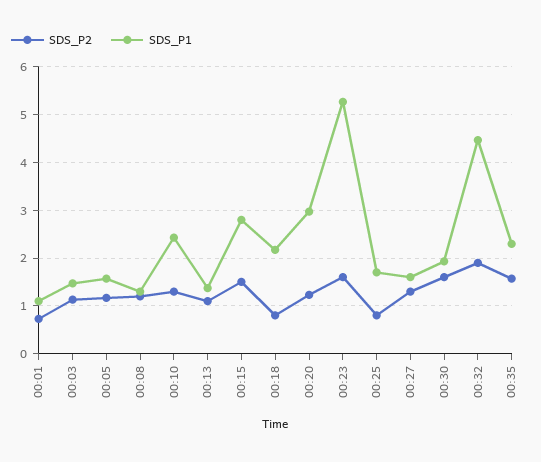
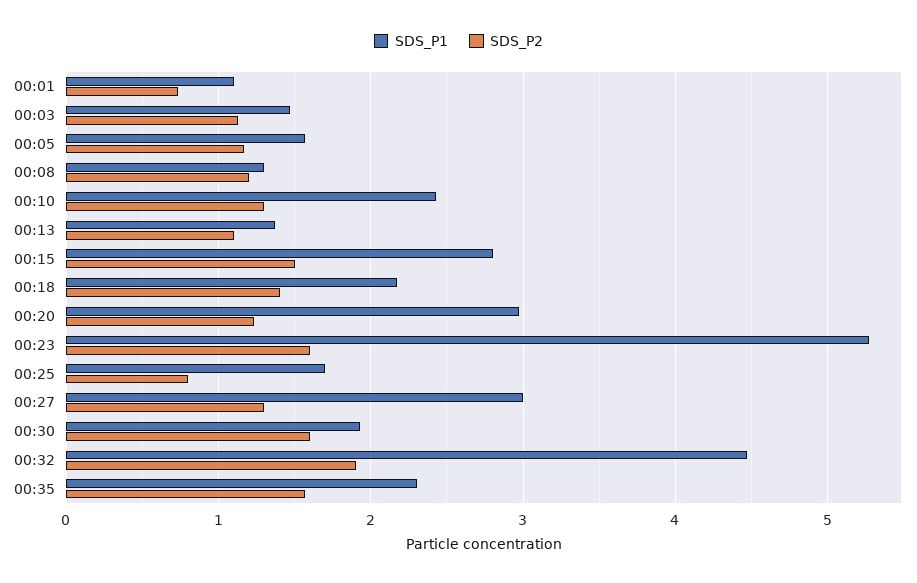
  {
    "SDS_P2": {
      "00:01": 0.7,
      "00:03": 1.1,
      "00:05": 1.2,
      "00:08": 1.2,
      "00:10": 1.3,
      "00:13": 1.1,
      "00:15": 1.5,
-     "00:18": 0.8,
+     "00:18": 1.4,
      "00:20": 1.2,
      "00:23": 1.6,
      "00:25": 0.8,
      "00:27": 1.3,
      "00:30": 1.6,
      "00:32": 1.9,
      "00:35": 1.6
    },
    "SDS_P1": {
      "00:01": 1.1,
      "00:03": 1.5,
      "00:05": 1.6,
      "00:08": 1.3,
      "00:10": 2.4,
      "00:13": 1.4,
      "00:15": 2.8,
      "00:18": 2.2,
      "00:20": 3,
      "00:23": 5.3,
      "00:25": 1.7,
-     "00:27": 1.6,
+     "00:27": 3,
      "00:30": 1.9,
      "00:32": 4.5,
      "00:35": 2.3
    }
  }

